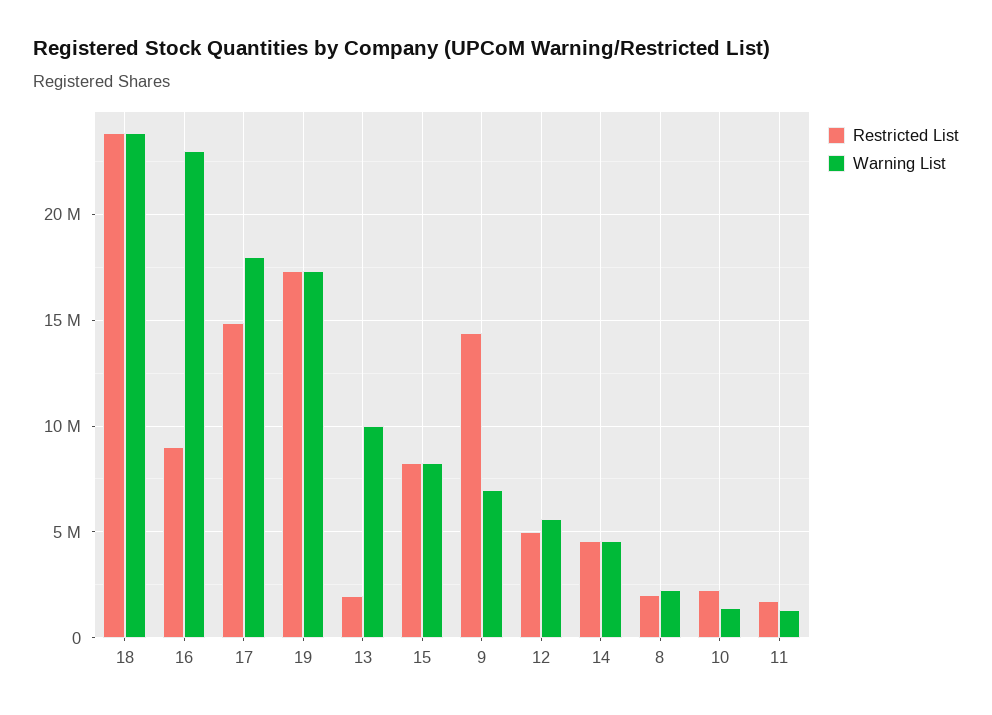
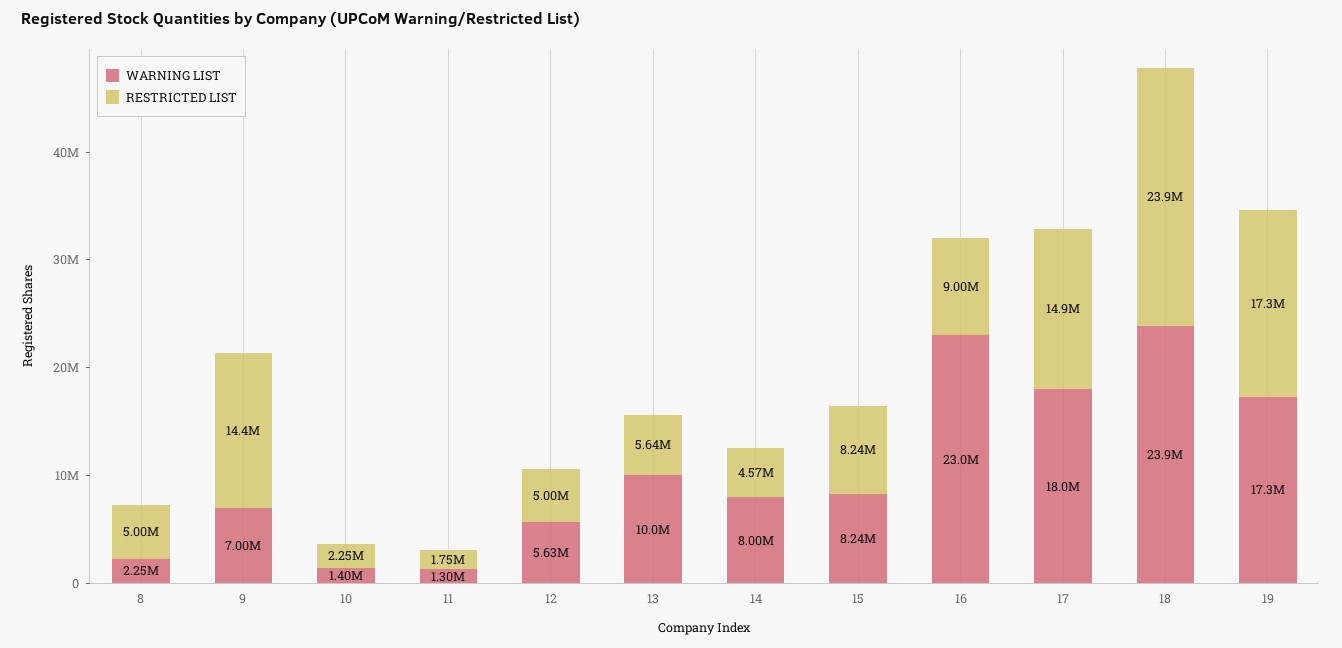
  {
    "Restricted List": {
      "18": 23900000,
      "16": 9000000,
      "17": 14900000,
      "19": 17300000,
-     "13": 2000000,
+     "13": 5640000,
      "15": 8240000,
      "9": 14400000,
      "12": 5000000,
      "14": 4570000,
-     "8": 2000000,
+     "8": 5000000,
      "10": 2250000,
      "11": 1750000
    },
    "Warning List": {
      "18": 23900000,
      "16": 23000000,
      "17": 18000000,
      "19": 17300000,
      "13": 10000000,
      "15": 8240000,
      "9": 7000000,
      "12": 5630000,
-     "14": 4500000,
+     "14": 8000000,
      "8": 2250000,
      "10": 1400000,
      "11": 1300000
    }
  }

